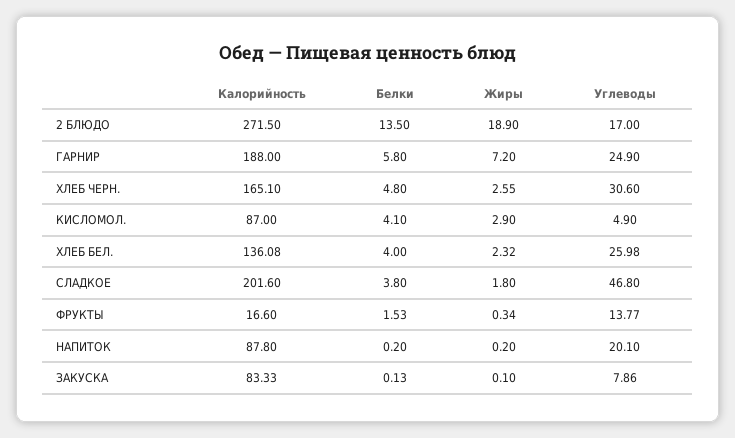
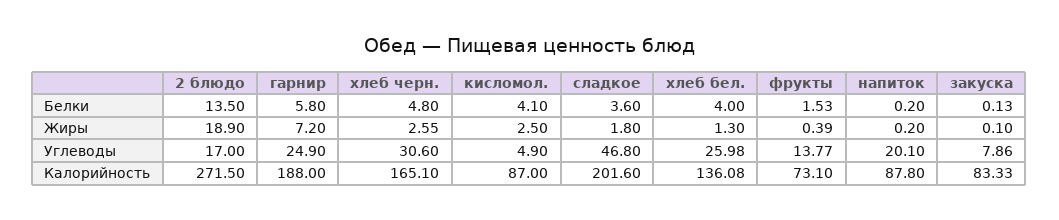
  {
    "Калорийность": {
      "2 БЛЮДО": 271.5,
      "ГАРНИР": 188,
      "ХЛЕБ ЧЕРН.": 165.1,
      "КИСЛОМОЛ.": 87,
      "ХЛЕБ БЕЛ.": 136.08,
      "СЛАДКОЕ": 201.6,
-     "ФРУКТЫ": 16.6,
+     "ФРУКТЫ": 73.1,
      "НАПИТОК": 87.8,
      "ЗАКУСКА": 83.33
    },
    "Белки": {
      "2 БЛЮДО": 13.5,
      "ГАРНИР": 5.8,
      "ХЛЕБ ЧЕРН.": 4.8,
      "КИСЛОМОЛ.": 4.1,
      "ХЛЕБ БЕЛ.": 4,
-     "СЛАДКОЕ": 3.8,
+     "СЛАДКОЕ": 3.6,
      "ФРУКТЫ": 1.53,
      "НАПИТОК": 0.2,
      "ЗАКУСКА": 0.13
    },
    "Жиры": {
      "2 БЛЮДО": 18.9,
      "ГАРНИР": 7.2,
      "ХЛЕБ ЧЕРН.": 2.55,
-     "КИСЛОМОЛ.": 2.9,
+     "КИСЛОМОЛ.": 2.5,
-     "ХЛЕБ БЕЛ.": 2.32,
+     "ХЛЕБ БЕЛ.": 1.3,
      "СЛАДКОЕ": 1.8,
-     "ФРУКТЫ": 0.34,
+     "ФРУКТЫ": 0.39,
      "НАПИТОК": 0.2,
      "ЗАКУСКА": 0.1
    },
    "Углеводы": {
      "2 БЛЮДО": 17,
      "ГАРНИР": 24.9,
      "ХЛЕБ ЧЕРН.": 30.6,
      "КИСЛОМОЛ.": 4.9,
      "ХЛЕБ БЕЛ.": 25.98,
      "СЛАДКОЕ": 46.8,
      "ФРУКТЫ": 13.77,
      "НАПИТОК": 20.1,
      "ЗАКУСКА": 7.86
    }
  }

